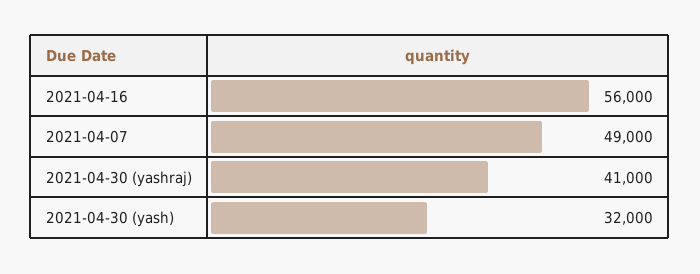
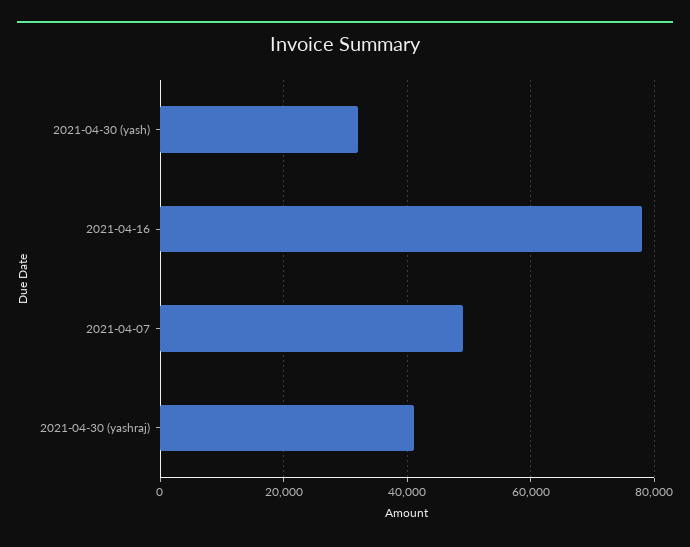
  {
-   "2021-04-16": 56000,
+   "2021-04-16": 78000,
    "2021-04-07": 49000,
    "2021-04-30 (yashraj)": 41000,
    "2021-04-30 (yash)": 32000
  }

